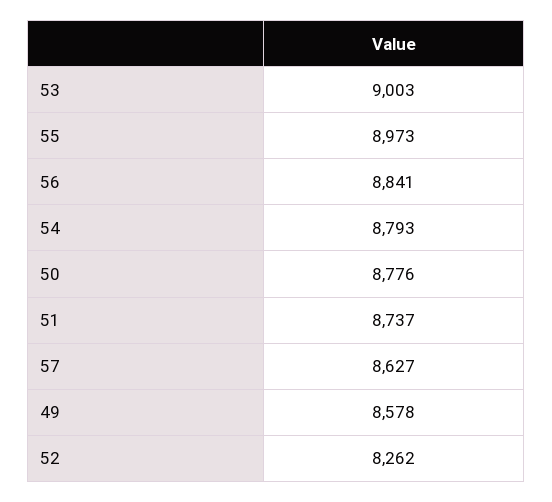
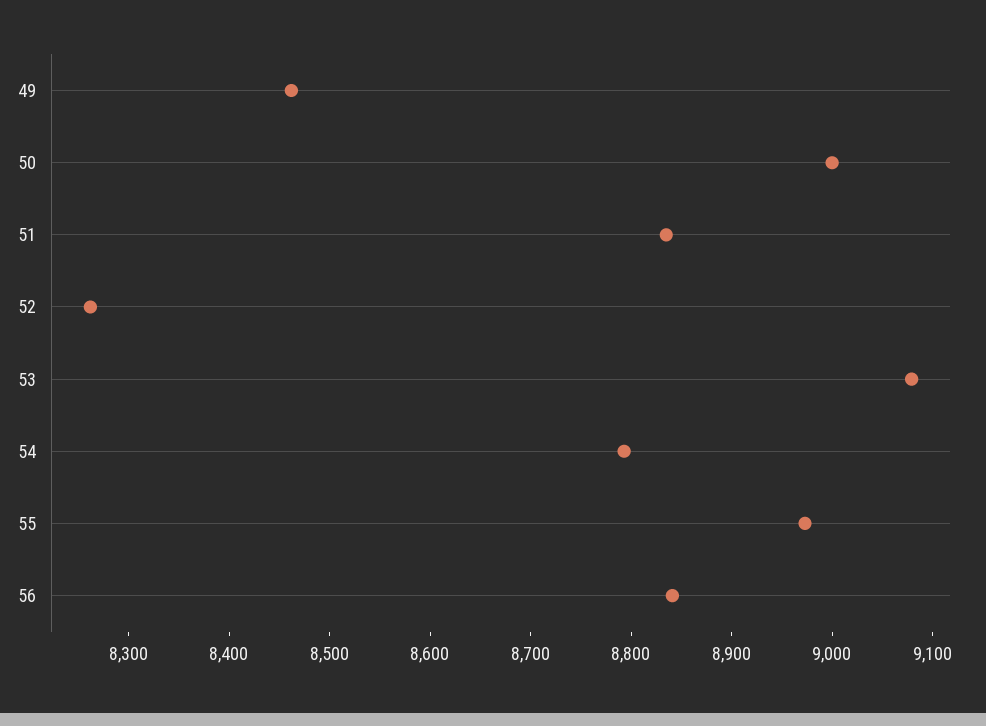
  {
-   "53": 9003,
+   "53": 9080,
    "55": 8973,
    "56": 8841,
    "54": 8793,
-   "50": 8776,
+   "50": 9000,
-   "51": 8737,
+   "51": 8840,
-   "57": 8627,
-   "49": 8578,
+   "49": 8460,
    "52": 8262
  }

